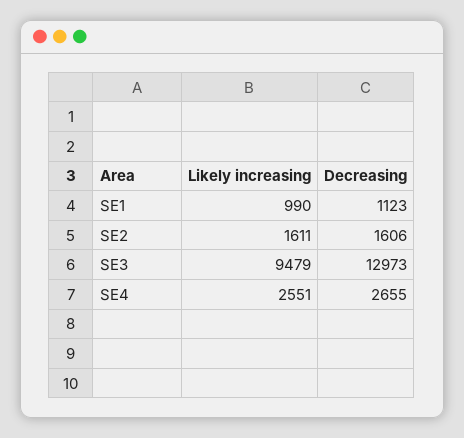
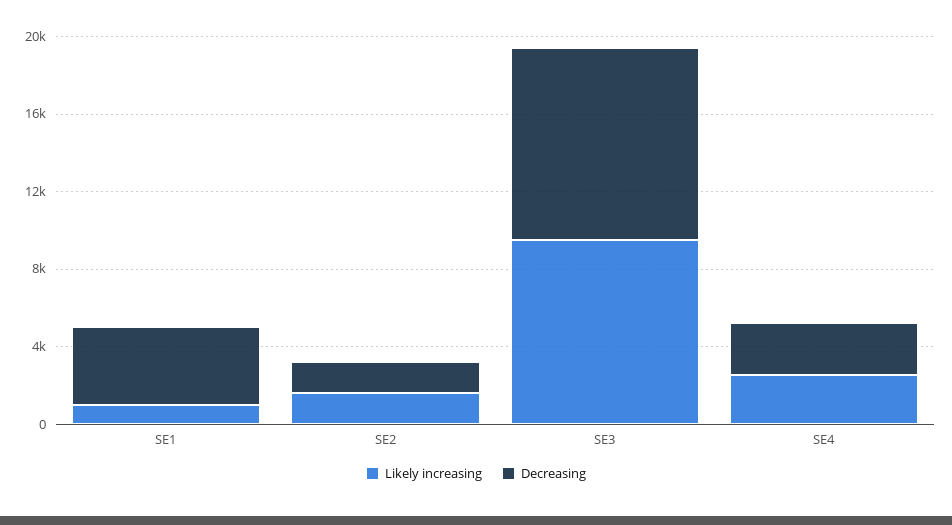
  {
    "Likely increasing": {
      "SE1": 990,
      "SE2": 1611,
      "SE3": 9479,
      "SE4": 2551
    },
    "Decreasing": {
-     "SE1": 1123,
+     "SE1": 4000,
      "SE2": 1606,
-     "SE3": 12973,
+     "SE3": 10000,
      "SE4": 2655
    }
  }

